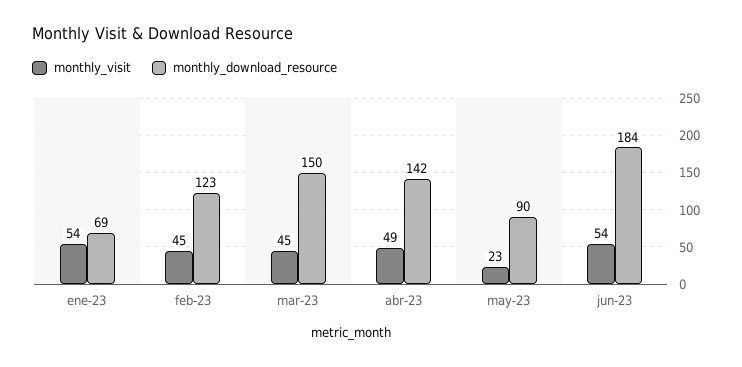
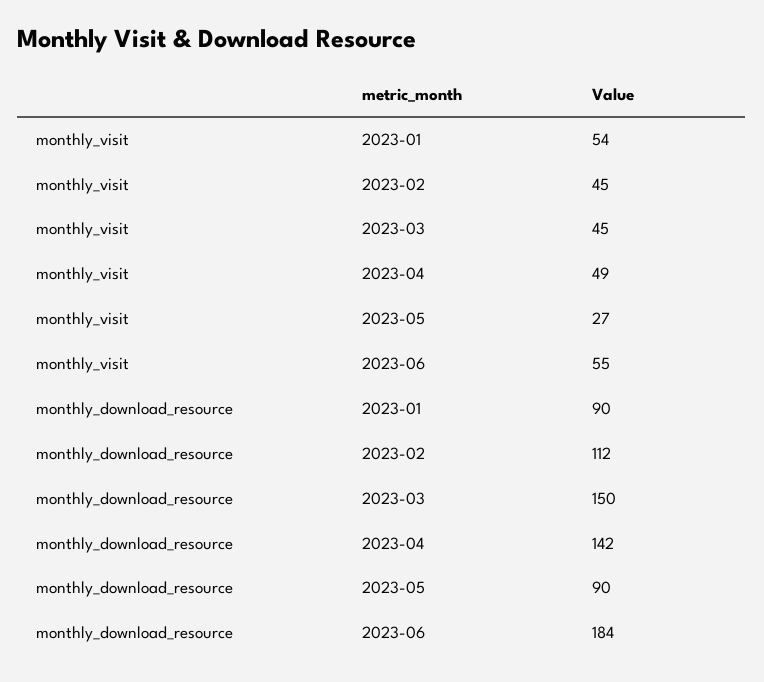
  {
    "monthly_visit": {
      "ene-23": 54,
      "feb-23": 45,
      "mar-23": 45,
      "abr-23": 49,
-     "may-23": 23,
+     "may-23": 27,
-     "jun-23": 54
+     "jun-23": 55
    },
    "monthly_download_resource": {
-     "ene-23": 69,
+     "ene-23": 90,
-     "feb-23": 123,
+     "feb-23": 112,
      "mar-23": 150,
      "abr-23": 142,
      "may-23": 90,
      "jun-23": 184
    }
  }

